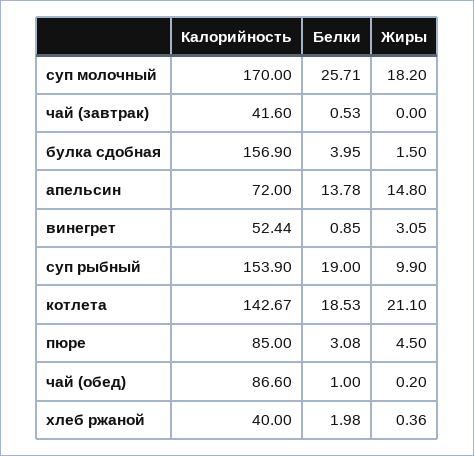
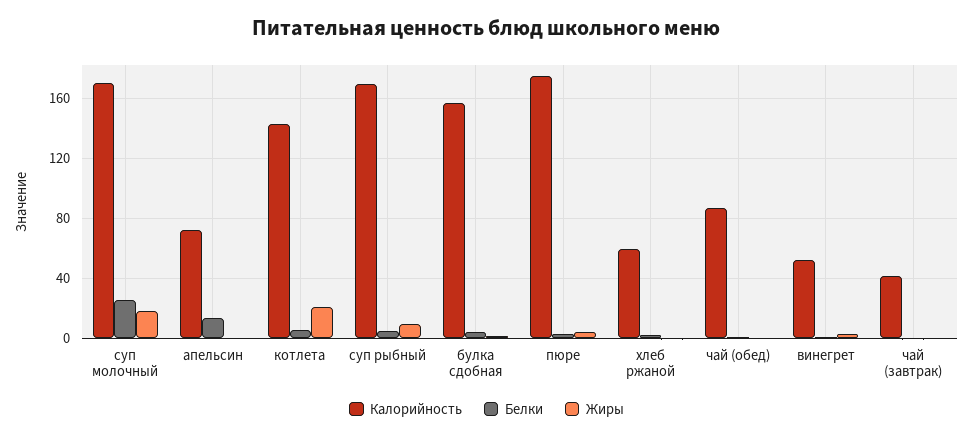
  {
    "Калорийность": {
      "суп молочный": 170,
      "чай (завтрак)": 41.6,
      "булка сдобная": 156.9,
      "апельсин": 72,
      "винегрет": 52.44,
-     "суп рыбный": 153.9,
+     "суп рыбный": 170,
      "котлета": 142.67,
-     "пюре": 85,
+     "пюре": 175,
      "чай (обед)": 86.6,
-     "хлеб ржаной": 40
+     "хлеб ржаной": 60
    },
    "Белки": {
      "суп молочный": 25.71,
      "чай (завтрак)": 0.53,
      "булка сдобная": 3.95,
      "апельсин": 13.78,
      "винегрет": 0.85,
-     "суп рыбный": 19,
+     "суп рыбный": 5,
-     "котлета": 18.53,
+     "котлета": 5,
      "пюре": 3.08,
      "чай (обед)": 1,
      "хлеб ржаной": 1.98
    },
    "Жиры": {
      "суп молочный": 18.2,
      "чай (завтрак)": 0,
      "булка сдобная": 1.5,
-     "апельсин": 14.8,
+     "апельсин": 0,
      "винегрет": 3.05,
      "суп рыбный": 9.9,
      "котлета": 21.1,
      "пюре": 4.5,
      "чай (обед)": 0.2,
      "хлеб ржаной": 0.36
    }
  }

